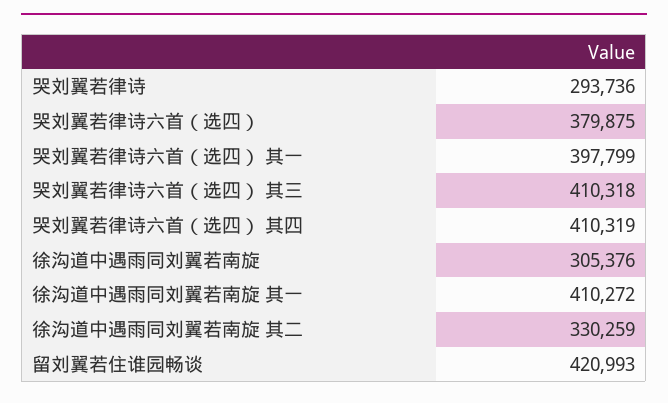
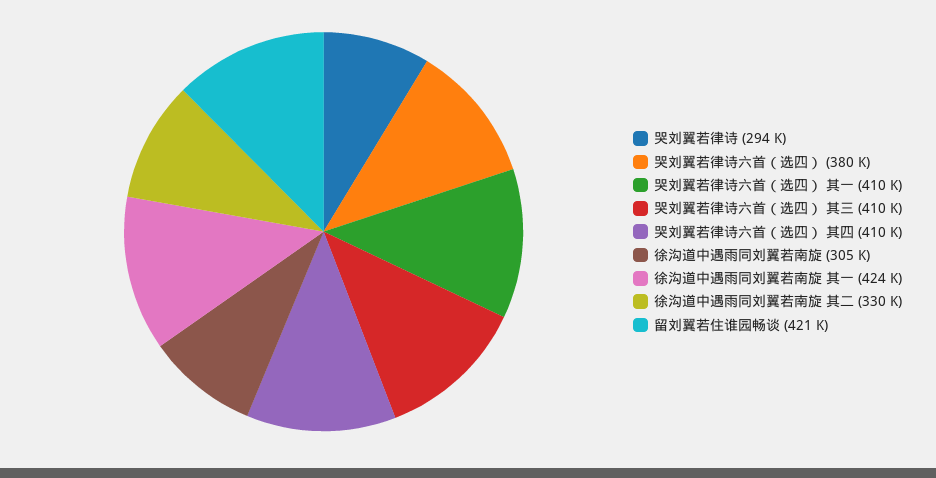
  {
    "哭刘翼若律诗": 293736,
    "哭刘翼若律诗六首（选四）": 379875,
-   "哭刘翼若律诗六首（选四） 其一": 397799,
+   "哭刘翼若律诗六首（选四） 其一": 410000,
    "哭刘翼若律诗六首（选四） 其三": 410318,
    "哭刘翼若律诗六首（选四） 其四": 410319,
    "徐沟道中遇雨同刘翼若南旋": 305376,
-   "徐沟道中遇雨同刘翼若南旋 其一": 410272,
+   "徐沟道中遇雨同刘翼若南旋 其一": 424000,
    "徐沟道中遇雨同刘翼若南旋 其二": 330259,
    "留刘翼若住谁园畅谈": 420993
  }

